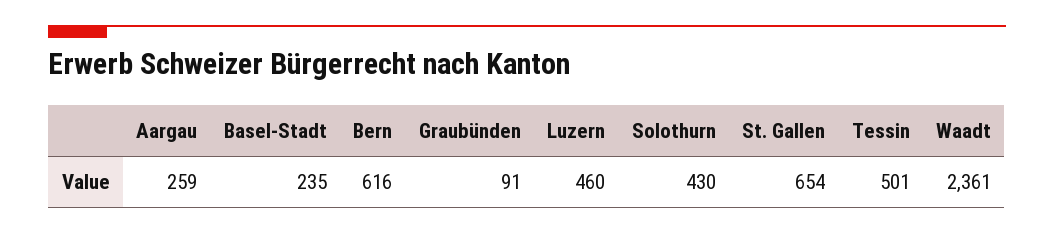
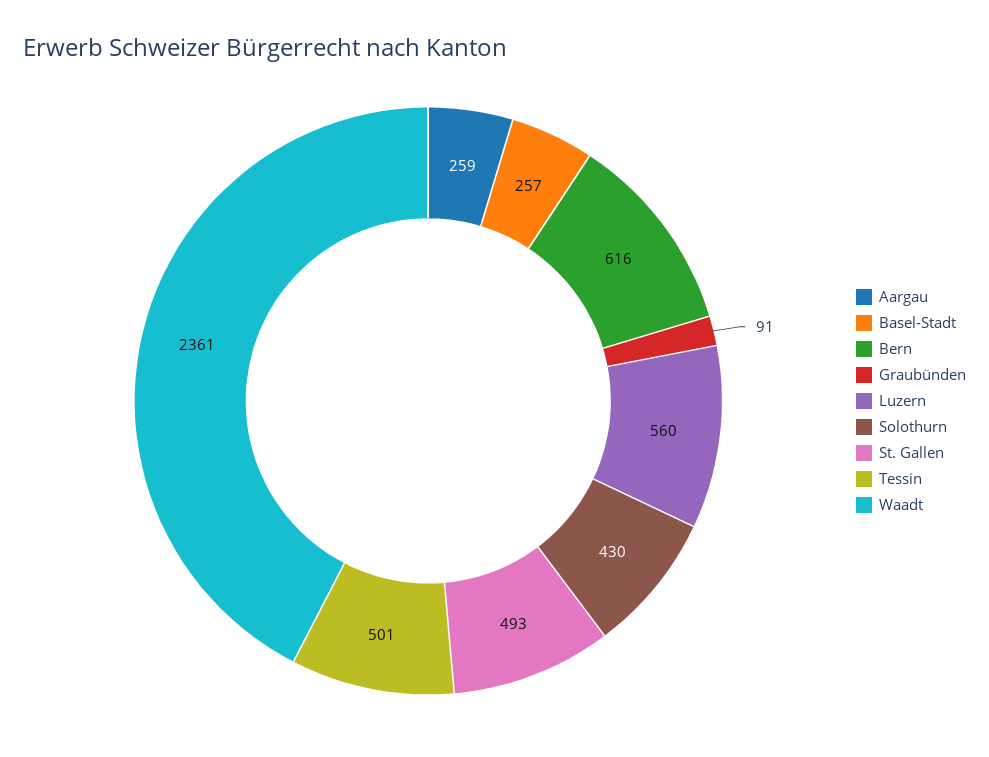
  {
    "Aargau": 259,
-   "Basel-Stadt": 235,
+   "Basel-Stadt": 257,
    "Bern": 616,
    "Graubünden": 91,
-   "Luzern": 460,
+   "Luzern": 560,
    "Solothurn": 430,
-   "St. Gallen": 654,
+   "St. Gallen": 493,
    "Tessin": 501,
    "Waadt": 2361
  }

